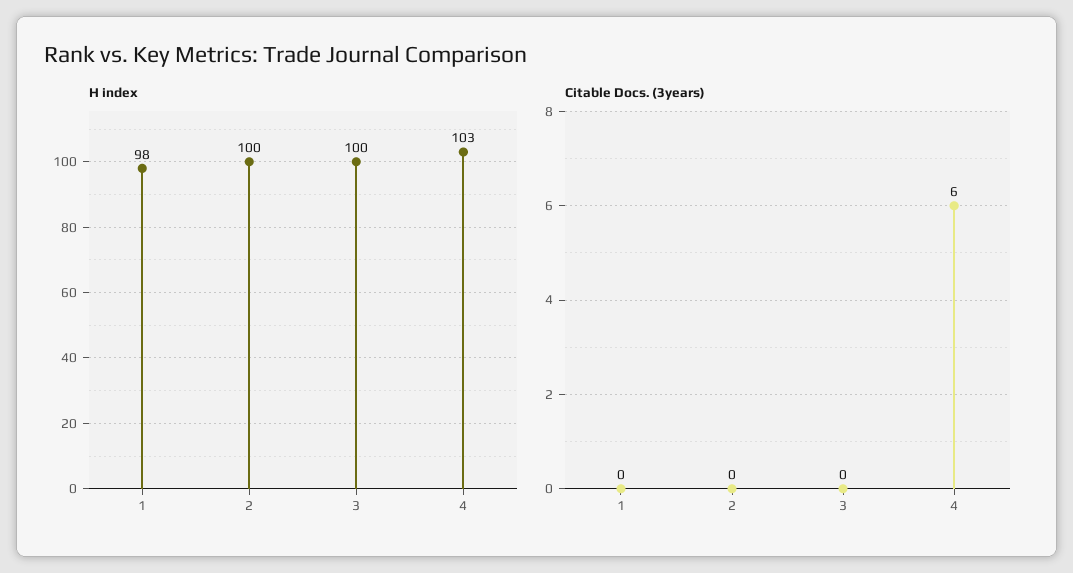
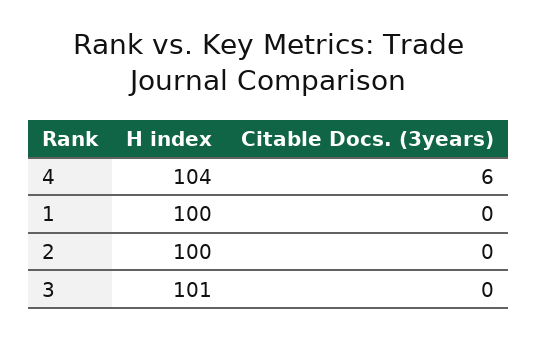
  {
    "H index": {
-     "1": 98,
+     "1": 100,
      "2": 100,
-     "3": 100,
+     "3": 101,
-     "4": 103
+     "4": 104
    },
    "Citable Docs. (3years)": {
      "1": 0,
      "2": 0,
      "3": 0,
      "4": 6
    }
  }

